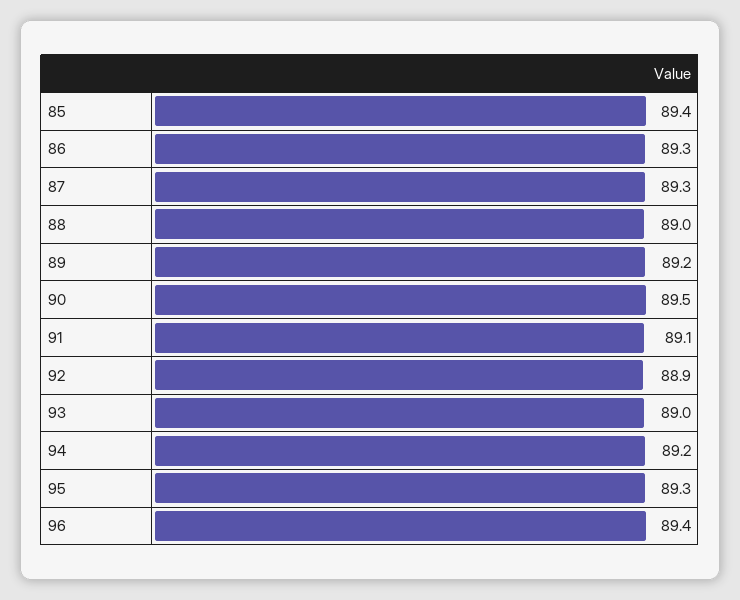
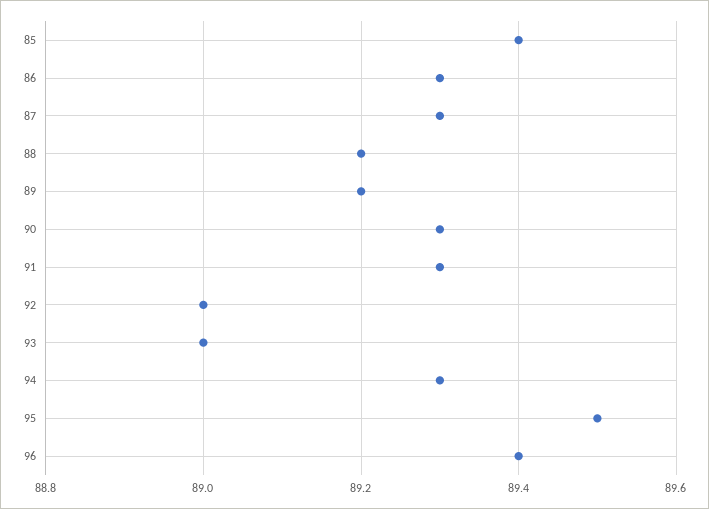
  {
    "85": 89.4,
    "86": 89.3,
    "87": 89.3,
-   "88": 89,
+   "88": 89.2,
    "89": 89.2,
-   "90": 89.5,
+   "90": 89.3,
-   "91": 89.1,
+   "91": 89.3,
-   "92": 88.9,
+   "92": 89,
    "93": 89,
-   "94": 89.2,
+   "94": 89.3,
-   "95": 89.3,
+   "95": 89.5,
    "96": 89.4
  }

